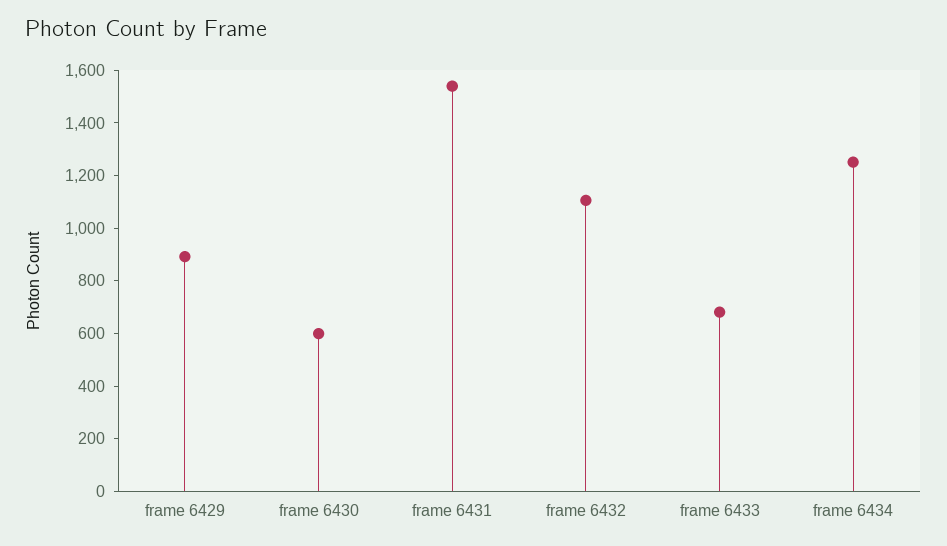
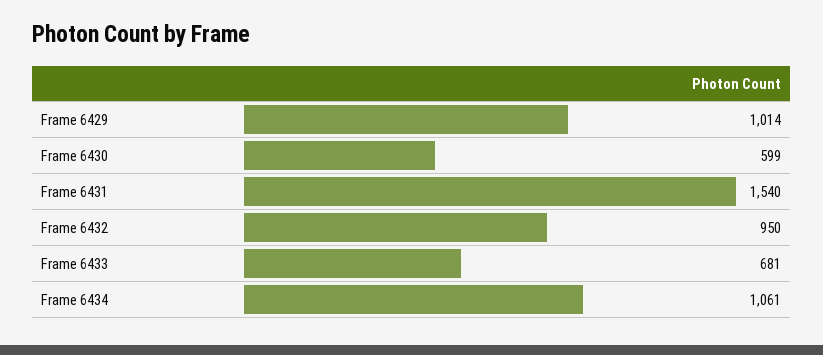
  {
-   "frame 6429": 900,
+   "frame 6429": 1014,
    "frame 6430": 599,
    "frame 6431": 1540,
-   "frame 6432": 1100,
+   "frame 6432": 950,
    "frame 6433": 681,
-   "frame 6434": 1250
+   "frame 6434": 1061
  }

